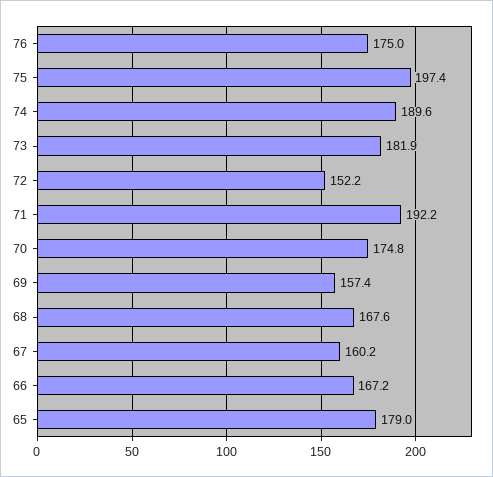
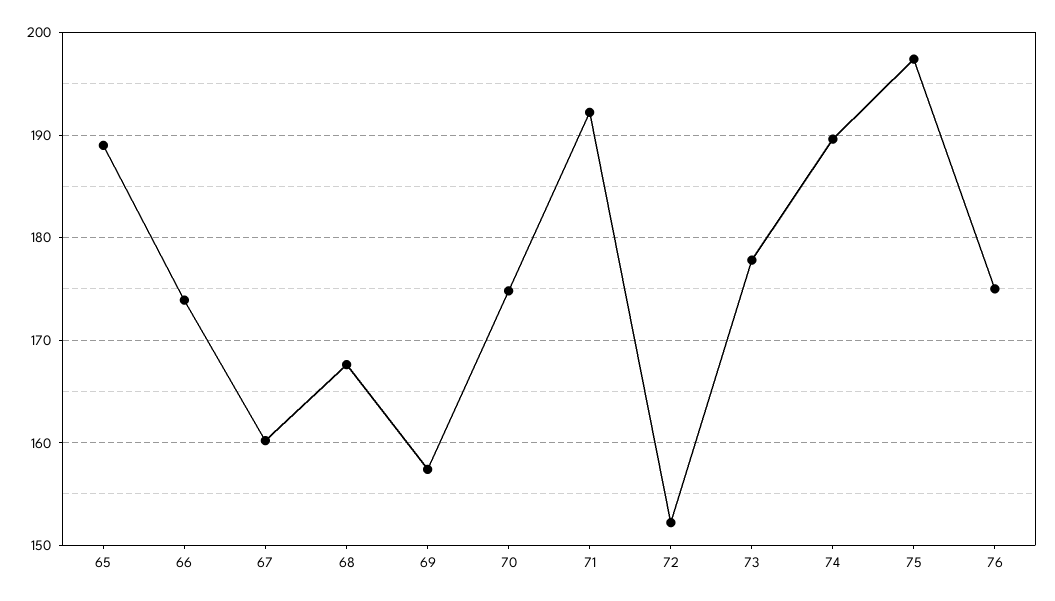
  {
    "76": 175,
    "75": 197.4,
    "74": 189.6,
-   "73": 181.9,
+   "73": 178,
    "72": 152.2,
    "71": 192.2,
    "70": 174.8,
    "69": 157.4,
    "68": 167.6,
    "67": 160.2,
-   "66": 167.2,
+   "66": 174,
-   "65": 179
+   "65": 189
  }

